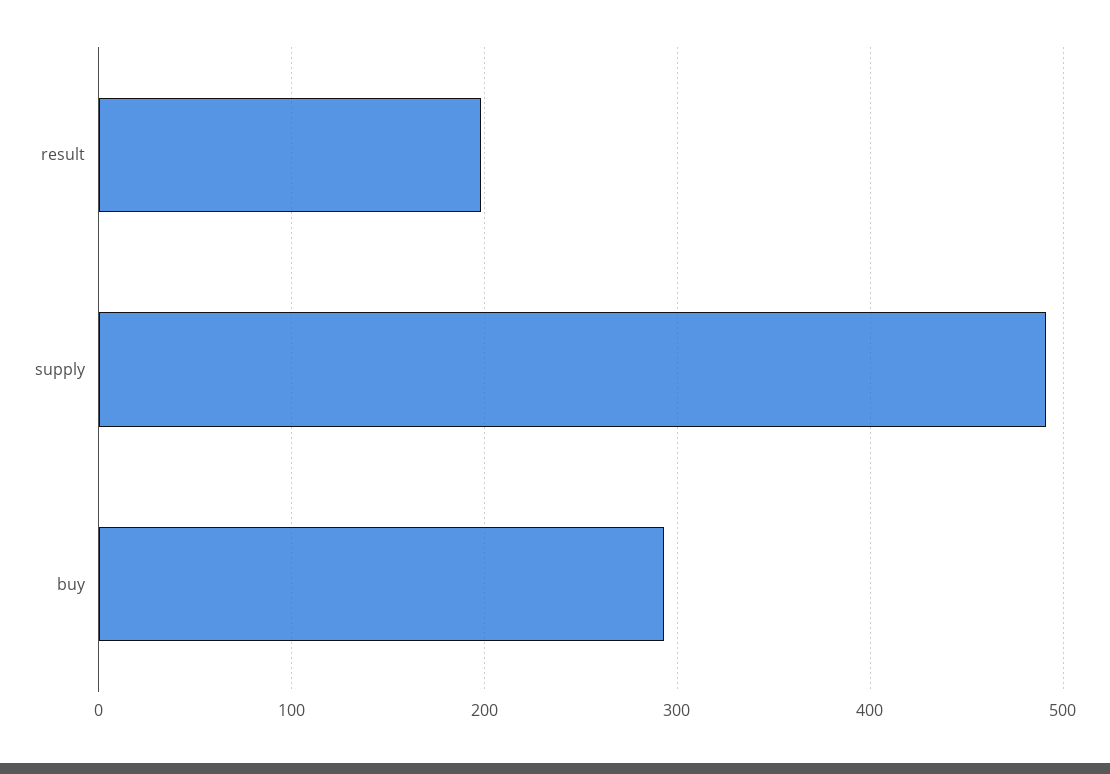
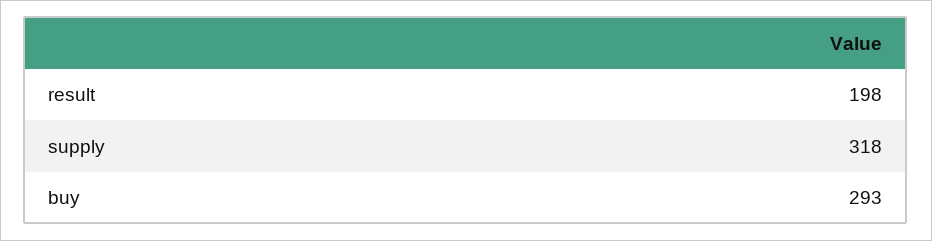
  {
    "result": 198,
-   "supply": 490,
+   "supply": 318,
    "buy": 293
  }

